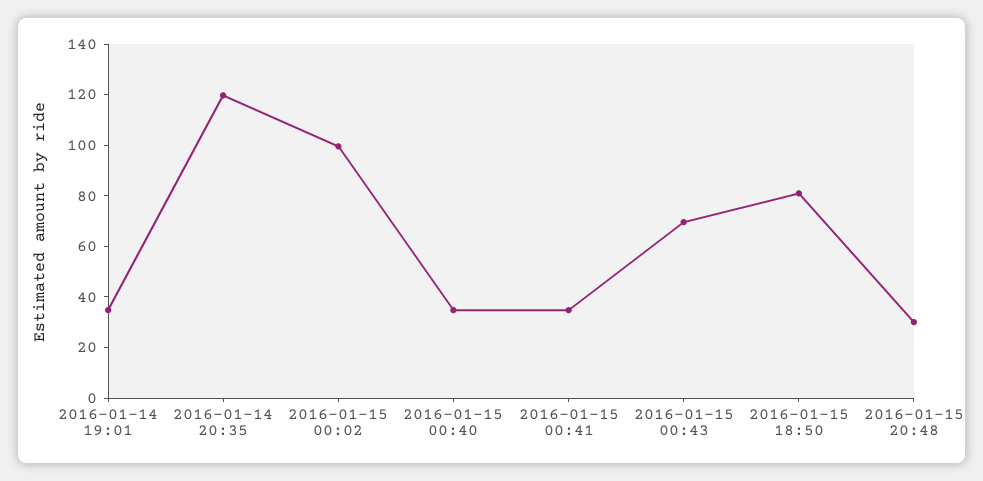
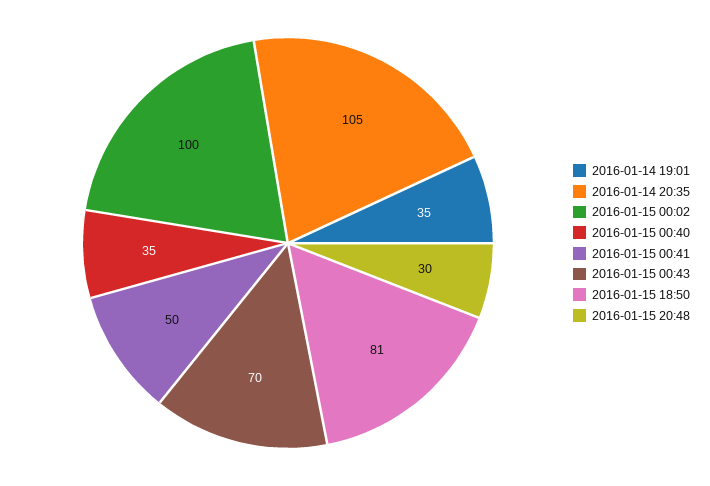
  {
    "2016-01-14 19:01": 35,
-   "2016-01-14 20:35": 120,
+   "2016-01-14 20:35": 105,
    "2016-01-15 00:02": 100,
    "2016-01-15 00:40": 35,
-   "2016-01-15 00:41": 35,
+   "2016-01-15 00:41": 50,
    "2016-01-15 00:43": 70,
    "2016-01-15 18:50": 81,
    "2016-01-15 20:48": 30
  }

